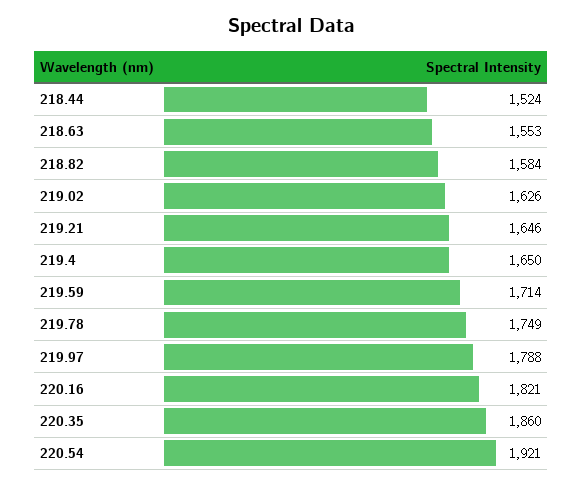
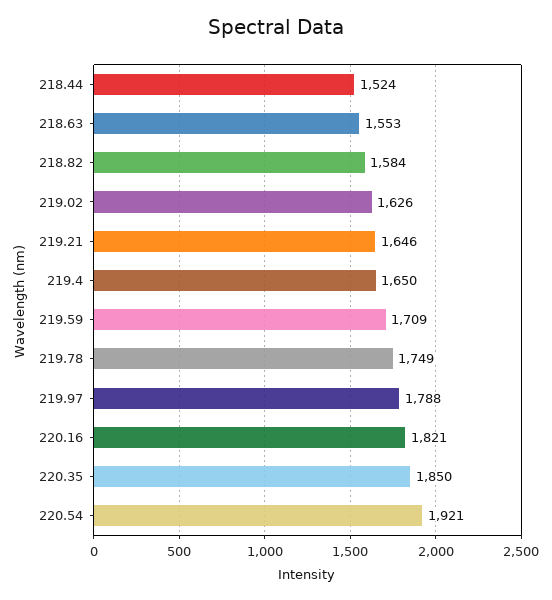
  {
    "218.44": 1524,
    "218.63": 1553,
    "218.82": 1584,
    "219.02": 1626,
    "219.21": 1646,
    "219.4": 1650,
-   "219.59": 1714,
+   "219.59": 1709,
    "219.78": 1749,
    "219.97": 1788,
    "220.16": 1821,
-   "220.35": 1860,
+   "220.35": 1850,
    "220.54": 1921
  }

